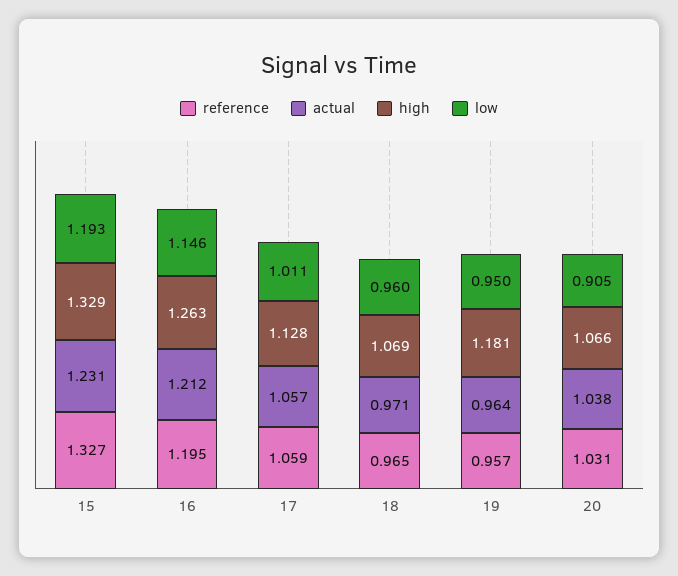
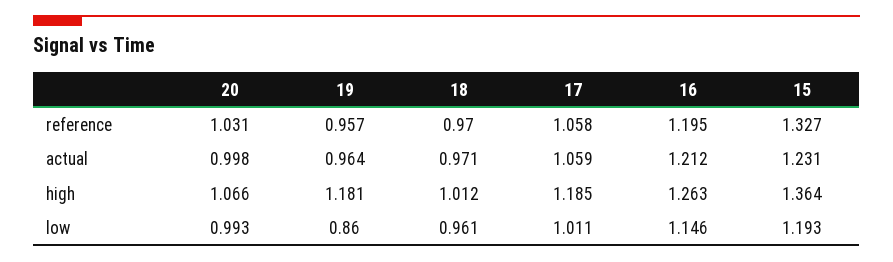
  {
    "reference": {
      "15": 1.327,
      "16": 1.195,
-     "17": 1.059,
+     "17": 1.058,
-     "18": 0.965,
+     "18": 0.97,
      "19": 0.957,
      "20": 1.031
    },
    "actual": {
      "15": 1.231,
      "16": 1.212,
-     "17": 1.057,
+     "17": 1.059,
      "18": 0.971,
      "19": 0.964,
-     "20": 1.038
+     "20": 0.998
    },
    "high": {
-     "15": 1.329,
+     "15": 1.364,
      "16": 1.263,
-     "17": 1.128,
+     "17": 1.185,
-     "18": 1.069,
+     "18": 1.012,
      "19": 1.181,
      "20": 1.066
    },
    "low": {
      "15": 1.193,
      "16": 1.146,
      "17": 1.011,
-     "18": 0.96,
+     "18": 0.961,
-     "19": 0.95,
+     "19": 0.86,
-     "20": 0.905
+     "20": 0.993
    }
  }

